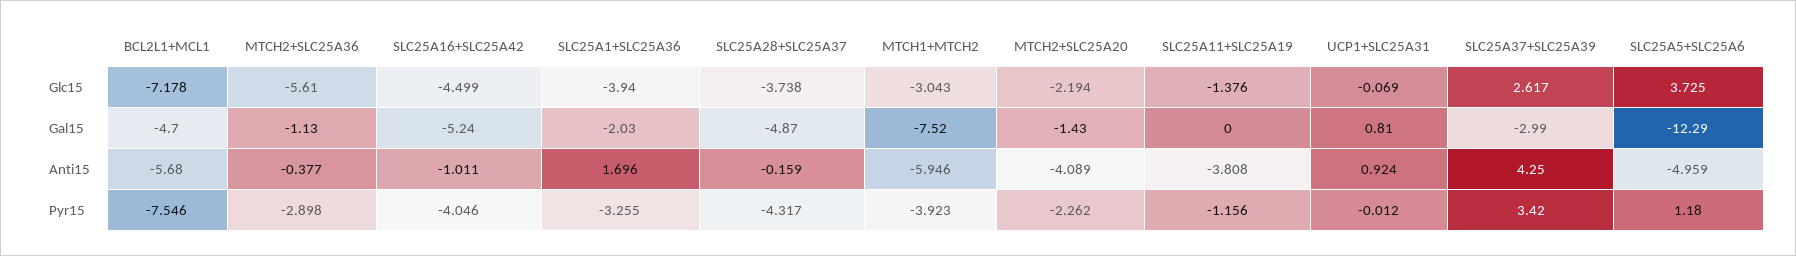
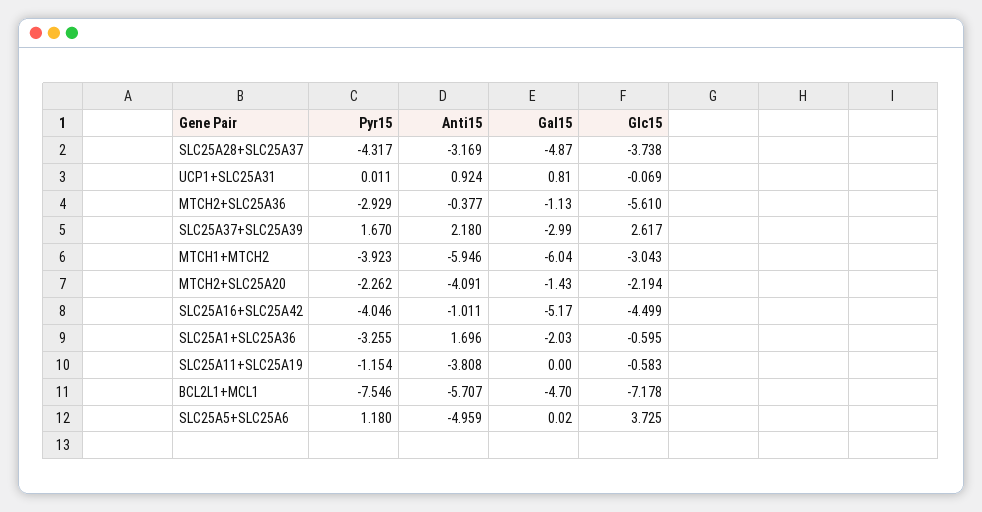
  {
    "BCL2L1+MCL1": {
      "Glc15": -7.178,
      "Gal15": -4.7,
-     "Anti15": -5.68,
+     "Anti15": -5.707,
      "Pyr15": -7.546
    },
    "MTCH2+SLC25A36": {
      "Glc15": -5.61,
      "Gal15": -1.13,
      "Anti15": -0.377,
-     "Pyr15": -2.898
+     "Pyr15": -2.929
    },
    "SLC25A16+SLC25A42": {
      "Glc15": -4.499,
-     "Gal15": -5.24,
+     "Gal15": -5.17,
      "Anti15": -1.011,
      "Pyr15": -4.046
    },
    "SLC25A1+SLC25A36": {
-     "Glc15": -3.94,
+     "Glc15": -0.595,
      "Gal15": -2.03,
      "Anti15": 1.696,
      "Pyr15": -3.255
    },
    "SLC25A28+SLC25A37": {
      "Glc15": -3.738,
      "Gal15": -4.87,
-     "Anti15": -0.159,
+     "Anti15": -3.169,
      "Pyr15": -4.317
    },
    "MTCH1+MTCH2": {
      "Glc15": -3.043,
-     "Gal15": -7.52,
+     "Gal15": -6.04,
      "Anti15": -5.946,
      "Pyr15": -3.923
    },
    "MTCH2+SLC25A20": {
      "Glc15": -2.194,
      "Gal15": -1.43,
-     "Anti15": -4.089,
+     "Anti15": -4.091,
      "Pyr15": -2.262
    },
    "SLC25A11+SLC25A19": {
-     "Glc15": -1.376,
+     "Glc15": -0.583,
      "Gal15": 0,
      "Anti15": -3.808,
-     "Pyr15": -1.156
+     "Pyr15": -1.154
    },
    "UCP1+SLC25A31": {
      "Glc15": -0.069,
      "Gal15": 0.81,
      "Anti15": 0.924,
-     "Pyr15": -0.012
+     "Pyr15": 0.011
    },
    "SLC25A37+SLC25A39": {
      "Glc15": 2.617,
      "Gal15": -2.99,
-     "Anti15": 4.25,
+     "Anti15": 2.18,
-     "Pyr15": 3.42
+     "Pyr15": 1.67
    },
    "SLC25A5+SLC25A6": {
      "Glc15": 3.725,
-     "Gal15": -12.29,
+     "Gal15": 0.02,
      "Anti15": -4.959,
      "Pyr15": 1.18
    }
  }

